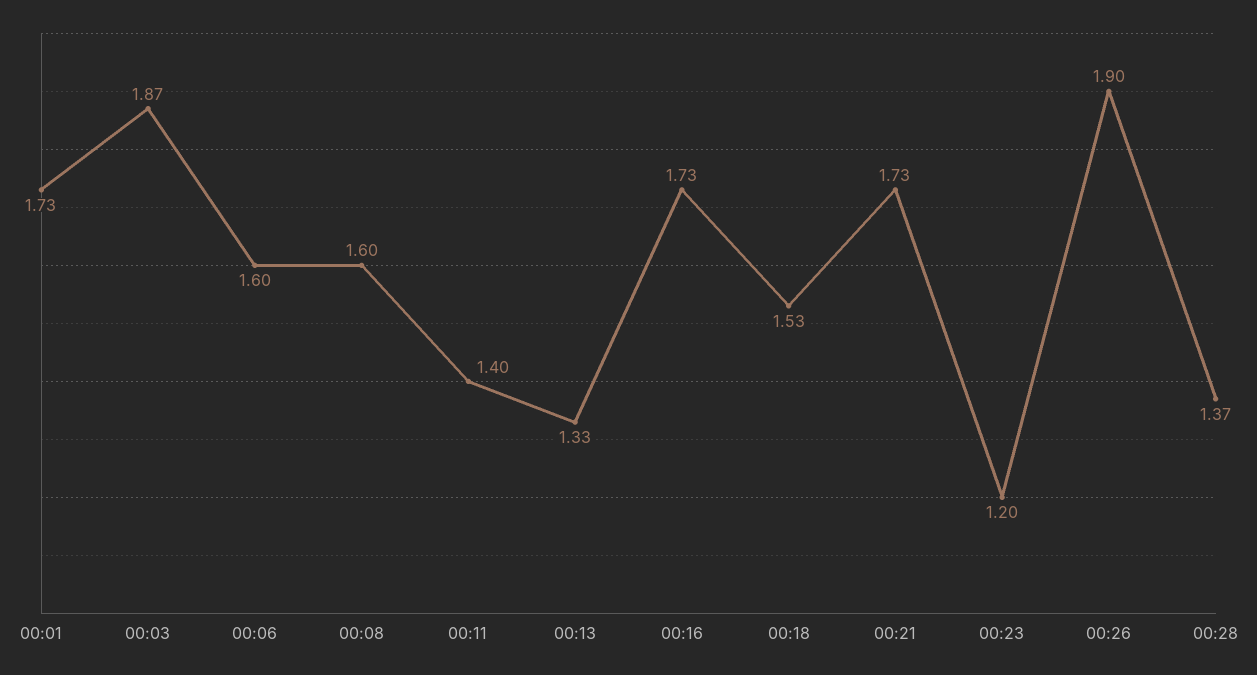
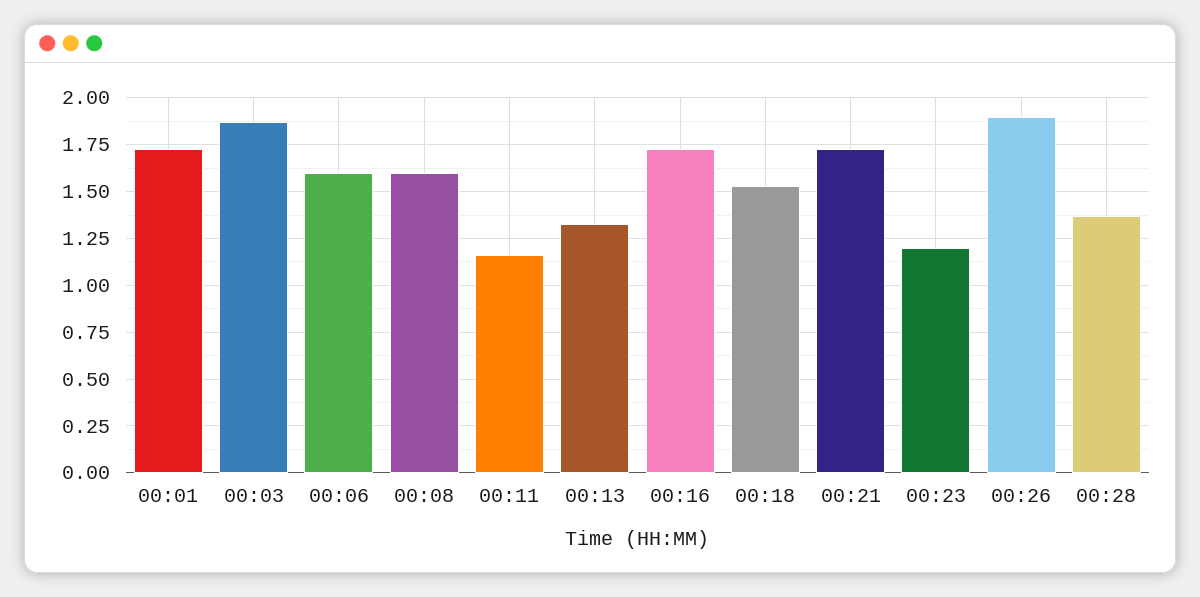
  {
    "00:01": 1.73,
    "00:03": 1.87,
    "00:06": 1.6,
    "00:08": 1.6,
-   "00:11": 1.4,
+   "00:11": 1.15,
    "00:13": 1.33,
    "00:16": 1.73,
    "00:18": 1.53,
    "00:21": 1.73,
    "00:23": 1.2,
    "00:26": 1.9,
    "00:28": 1.37
  }

